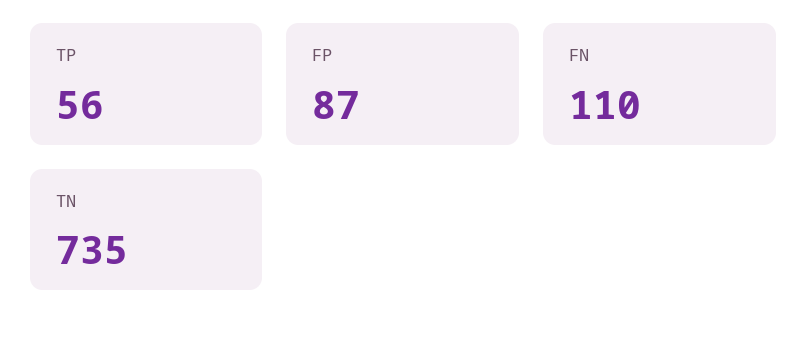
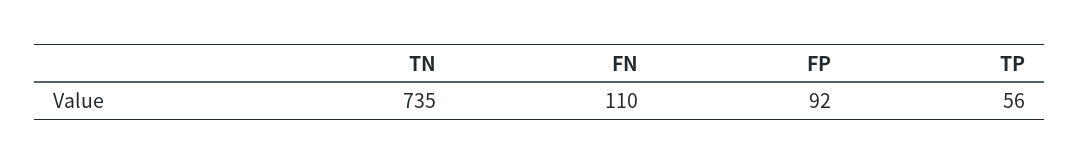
  {
    "TP": 56,
-   "FP": 87,
+   "FP": 92,
    "FN": 110,
    "TN": 735
  }

